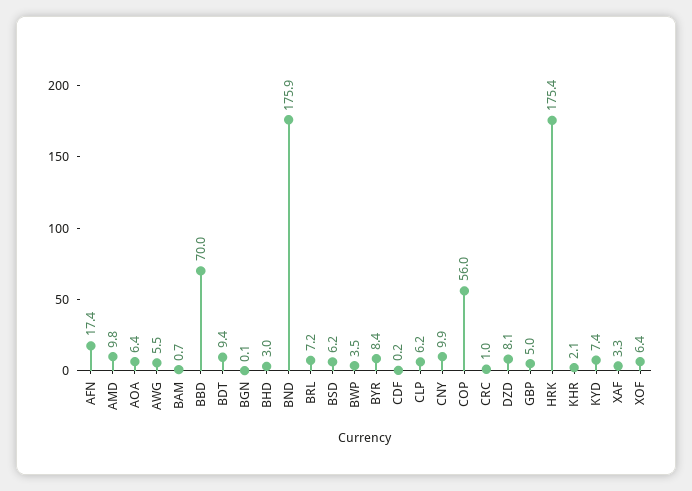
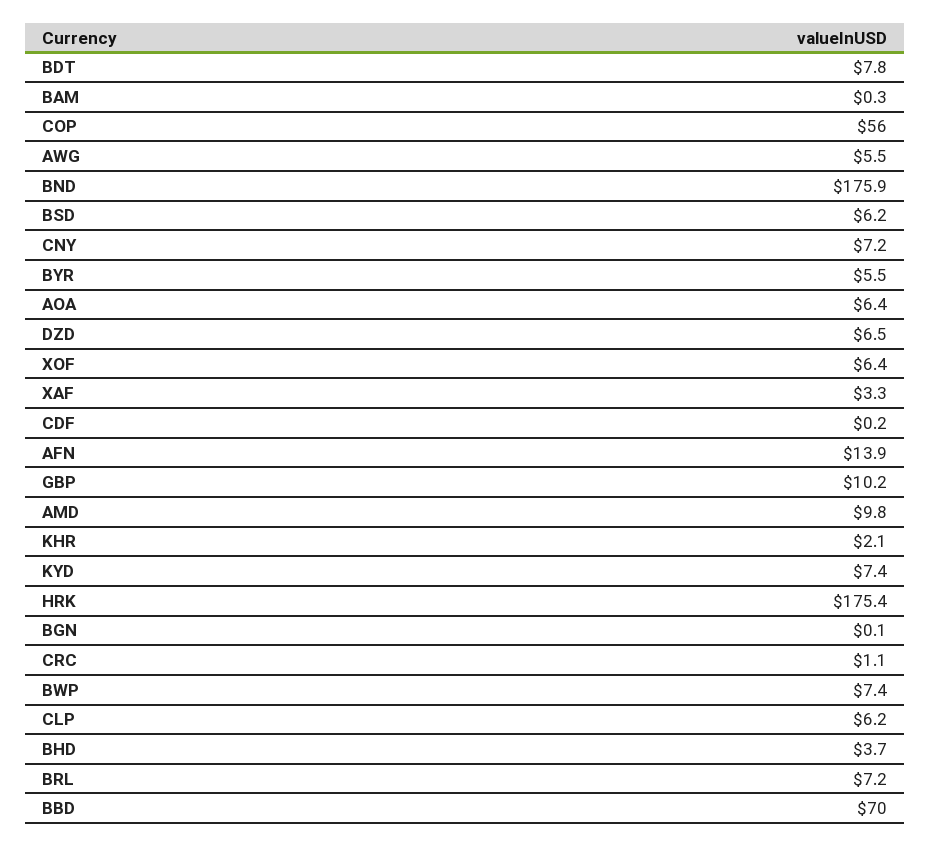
  {
-   "AFN": 17.4,
+   "AFN": 13.9,
    "AMD": 9.8,
    "AOA": 6.4,
    "AWG": 5.5,
-   "BAM": 0.7,
+   "BAM": 0.3,
    "BBD": 70,
-   "BDT": 9.4,
+   "BDT": 7.8,
    "BGN": 0.1,
-   "BHD": 3,
+   "BHD": 3.7,
    "BND": 175.9,
    "BRL": 7.2,
    "BSD": 6.2,
-   "BWP": 3.5,
+   "BWP": 7.4,
-   "BYR": 8.4,
+   "BYR": 5.5,
    "CDF": 0.2,
    "CLP": 6.2,
-   "CNY": 9.9,
+   "CNY": 7.2,
    "COP": 56,
-   "CRC": 1,
+   "CRC": 1.1,
-   "DZD": 8.1,
+   "DZD": 6.5,
-   "GBP": 5,
+   "GBP": 10.2,
    "HRK": 175.4,
    "KHR": 2.1,
    "KYD": 7.4,
    "XAF": 3.3,
    "XOF": 6.4
  }

